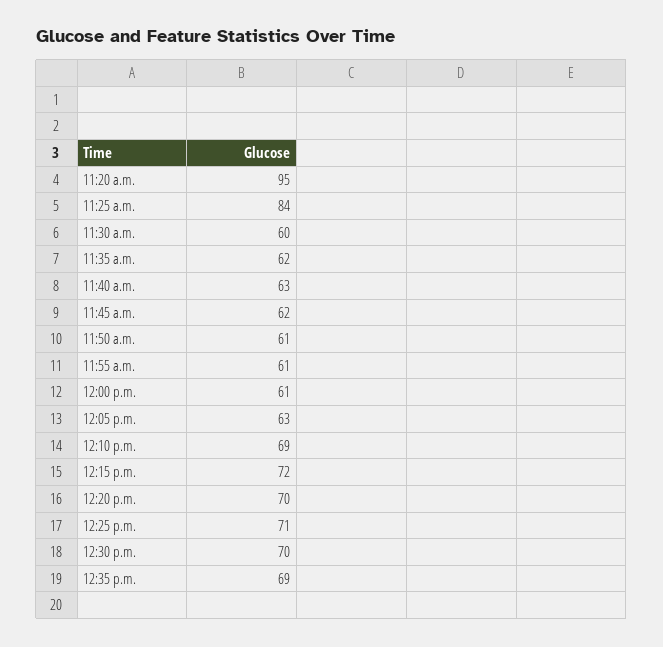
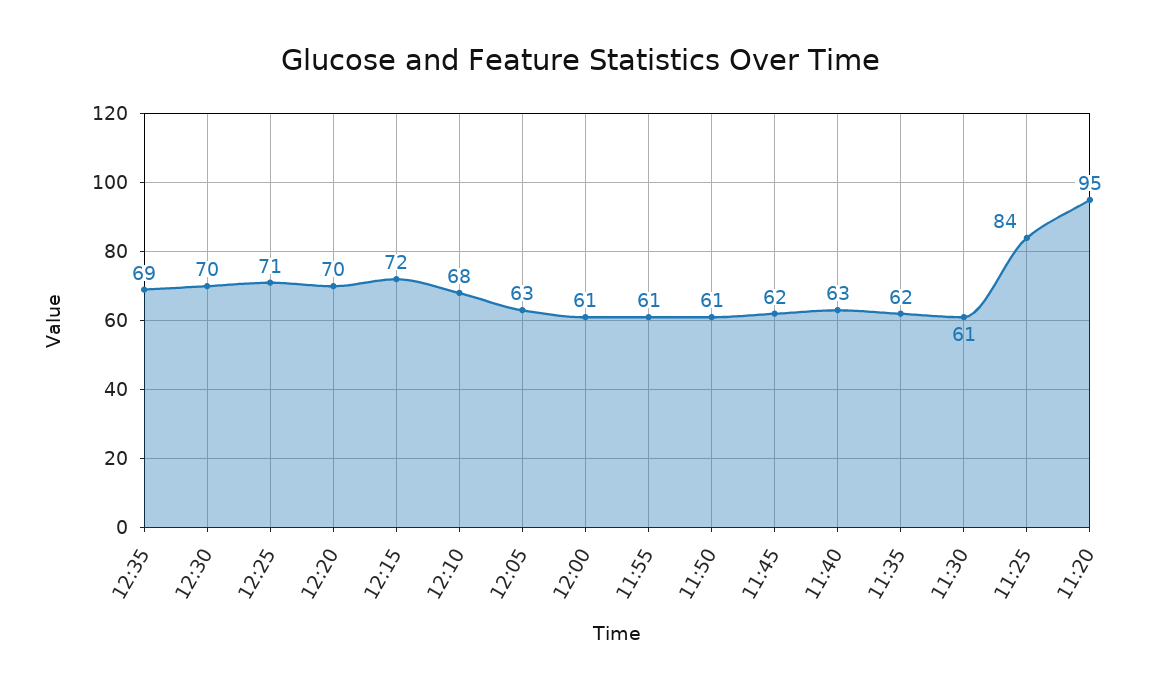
  {
    "11:20 a.m.": 95,
    "11:25 a.m.": 84,
-   "11:30 a.m.": 60,
+   "11:30 a.m.": 61,
    "11:35 a.m.": 62,
    "11:40 a.m.": 63,
    "11:45 a.m.": 62,
    "11:50 a.m.": 61,
    "11:55 a.m.": 61,
    "12:00 p.m.": 61,
    "12:05 p.m.": 63,
-   "12:10 p.m.": 69,
+   "12:10 p.m.": 68,
    "12:15 p.m.": 72,
    "12:20 p.m.": 70,
    "12:25 p.m.": 71,
    "12:30 p.m.": 70,
    "12:35 p.m.": 69
  }

